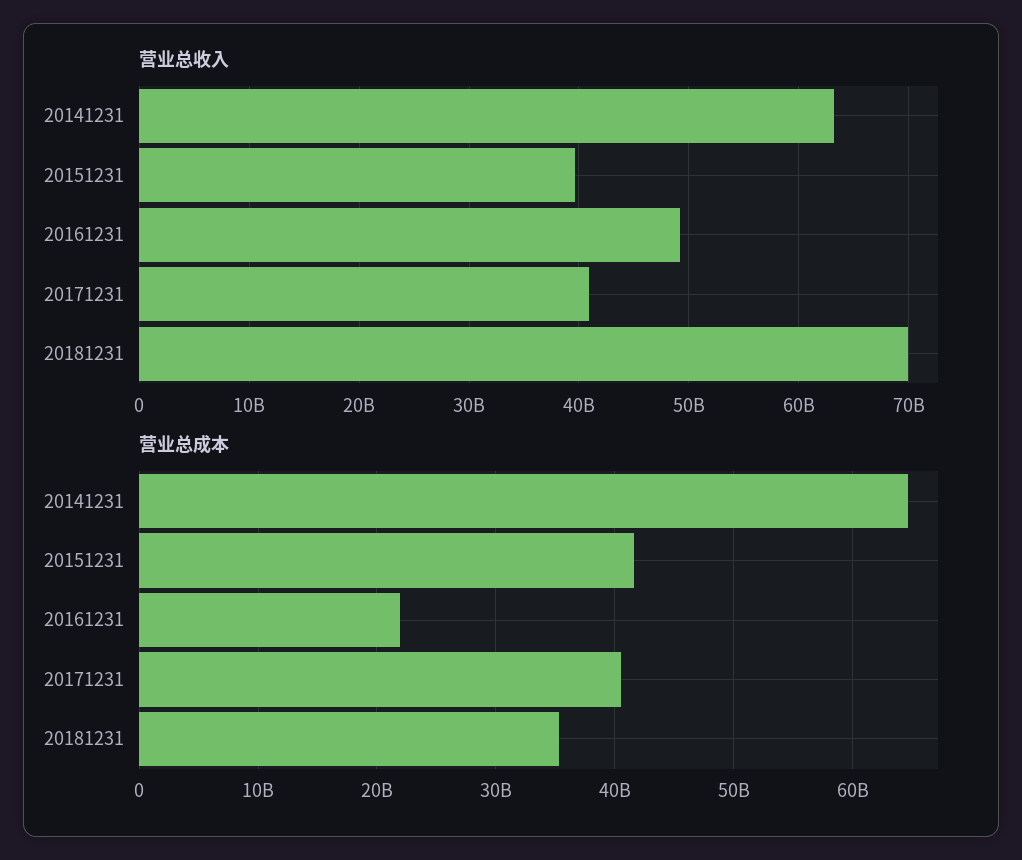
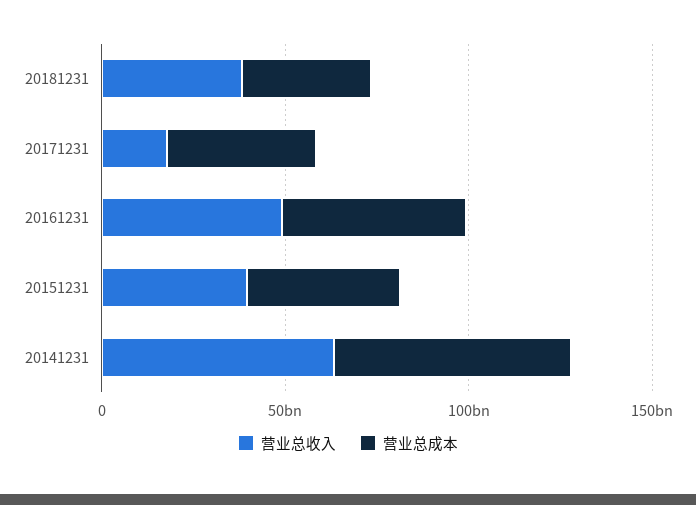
  {
    "营业总收入": {
      "20141231": 63000000000,
      "20151231": 40000000000,
      "20161231": 49000000000,
-     "20171231": 41000000000,
+     "20171231": 20000000000,
-     "20181231": 70000000000
+     "20181231": 40000000000
    },
    "营业总成本": {
      "20141231": 65000000000,
      "20151231": 42000000000,
-     "20161231": 22000000000,
+     "20161231": 50000000000,
      "20171231": 41000000000,
      "20181231": 35000000000
    }
  }

